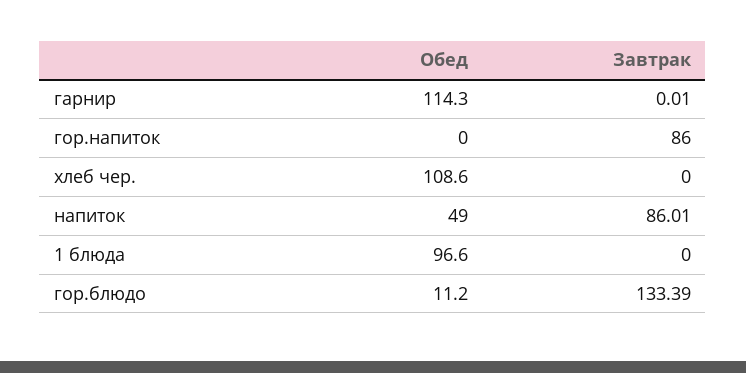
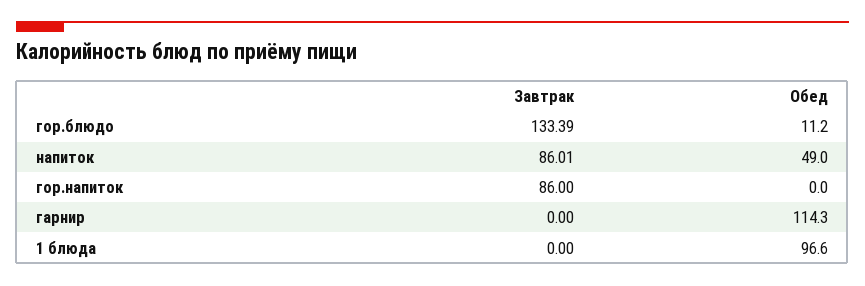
  {
    "Обед": {
      "гарнир": 114.3,
      "гор.напиток": 0,
-     "хлеб чер.": 108.6,
      "напиток": 49,
      "1 блюда": 96.6,
      "гор.блюдо": 11.2
    },
    "Завтрак": {
-     "гарнир": 0.01,
+     "гарнир": 0,
      "гор.напиток": 86,
-     "хлеб чер.": 0,
      "напиток": 86.01,
      "1 блюда": 0,
      "гор.блюдо": 133.39
    }
  }

